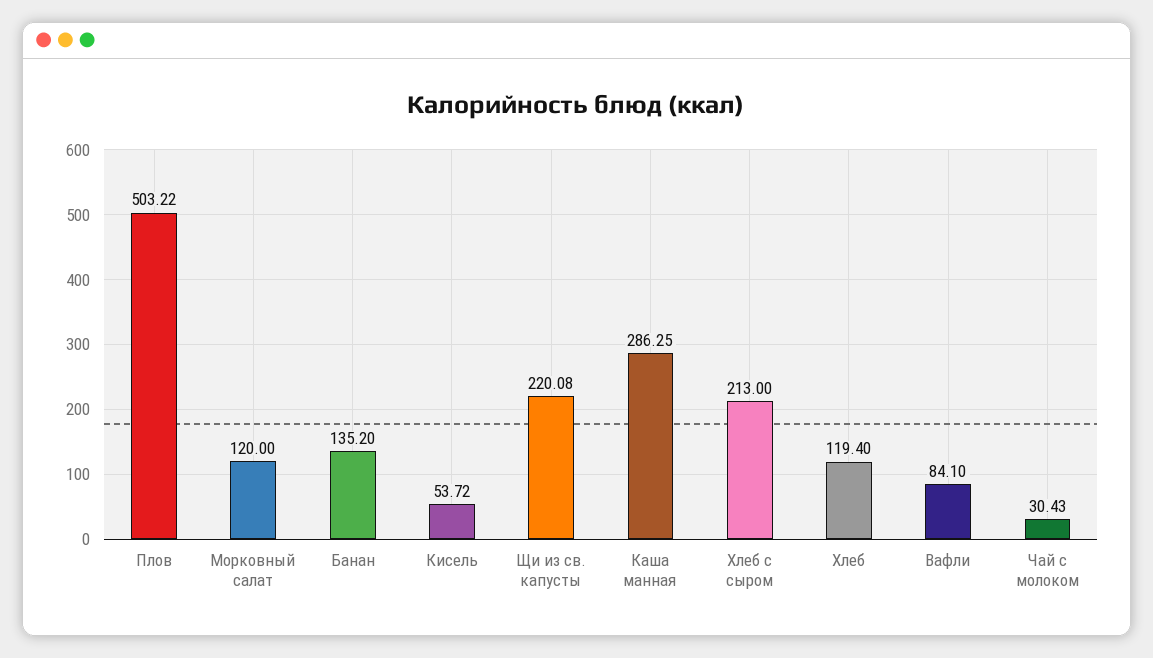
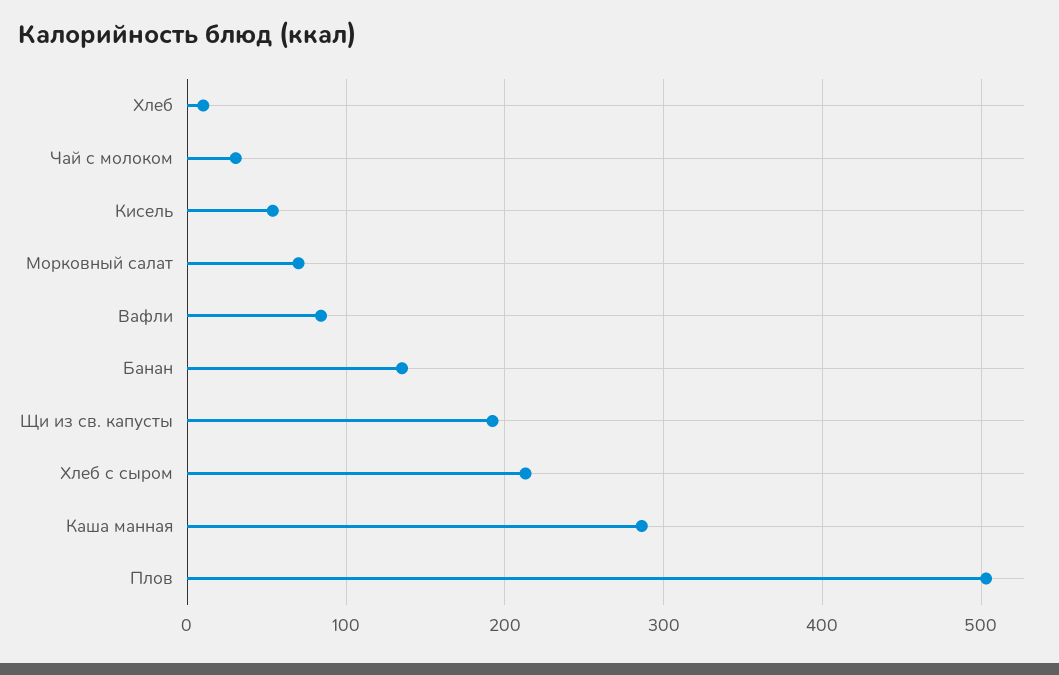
  {
    "Плов": 503.22,
-   "Морковный салат": 120,
+   "Морковный салат": 70,
    "Банан": 135.2,
    "Кисель": 53.72,
-   "Щи из св. капусты": 220.08,
+   "Щи из св. капусты": 190,
    "Каша манная": 286.25,
    "Хлеб с сыром": 213,
-   "Хлеб": 119.4,
+   "Хлеб": 10,
    "Вафли": 84.1,
    "Чай с молоком": 30.43
  }

